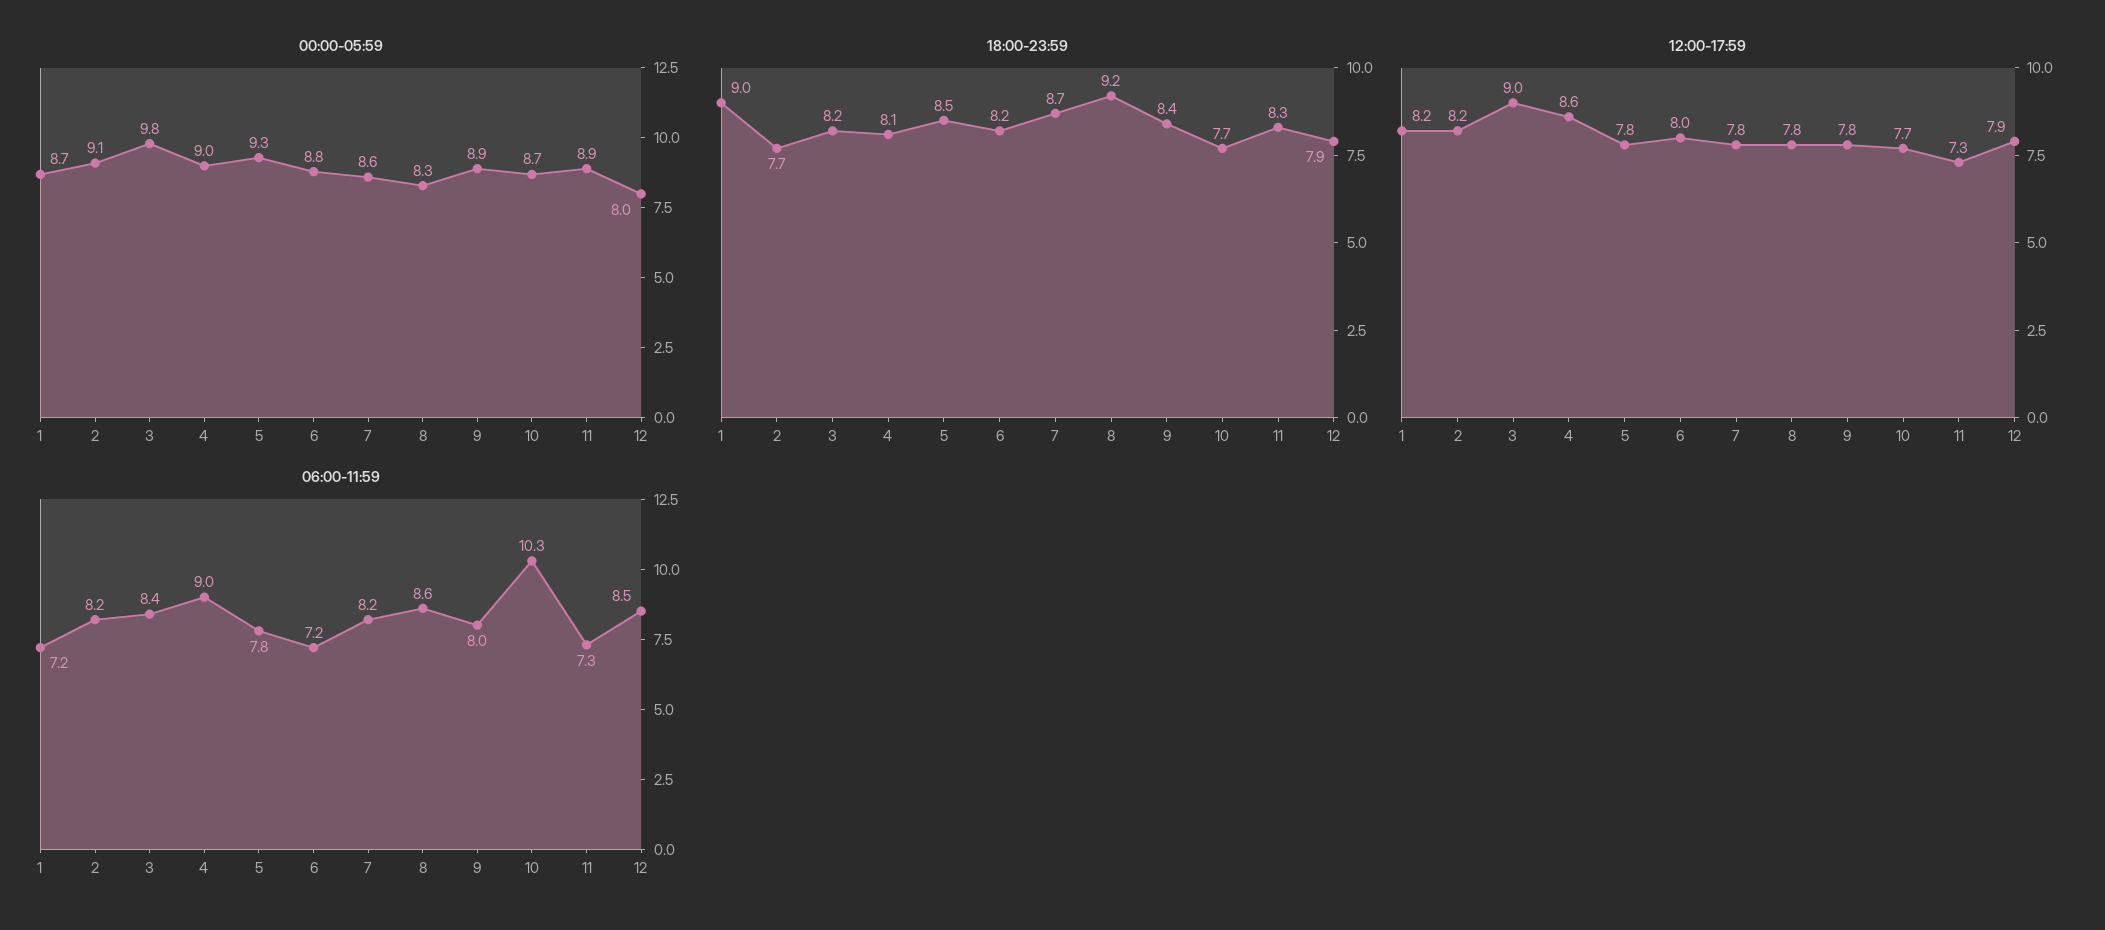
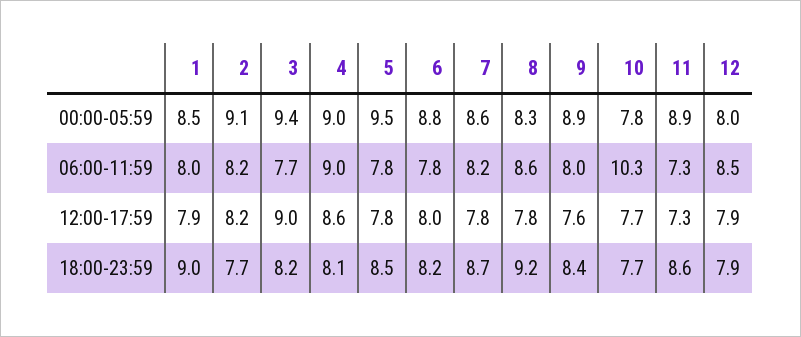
  {
    "00:00-05:59": {
-     "1": 8.7,
+     "1": 8.5,
      "2": 9.1,
-     "3": 9.8,
+     "3": 9.4,
      "4": 9,
-     "5": 9.3,
+     "5": 9.5,
      "6": 8.8,
      "7": 8.6,
      "8": 8.3,
      "9": 8.9,
-     "10": 8.7,
+     "10": 7.8,
      "11": 8.9,
      "12": 8
    },
    "18:00-23:59": {
      "1": 9,
      "2": 7.7,
      "3": 8.2,
      "4": 8.1,
      "5": 8.5,
      "6": 8.2,
      "7": 8.7,
      "8": 9.2,
      "9": 8.4,
      "10": 7.7,
-     "11": 8.3,
+     "11": 8.6,
      "12": 7.9
    },
    "12:00-17:59": {
-     "1": 8.2,
+     "1": 7.9,
      "2": 8.2,
      "3": 9,
      "4": 8.6,
      "5": 7.8,
      "6": 8,
      "7": 7.8,
      "8": 7.8,
-     "9": 7.8,
+     "9": 7.6,
      "10": 7.7,
      "11": 7.3,
      "12": 7.9
    },
    "06:00-11:59": {
-     "1": 7.2,
+     "1": 8,
      "2": 8.2,
-     "3": 8.4,
+     "3": 7.7,
      "4": 9,
      "5": 7.8,
-     "6": 7.2,
+     "6": 7.8,
      "7": 8.2,
      "8": 8.6,
      "9": 8,
      "10": 10.3,
      "11": 7.3,
      "12": 8.5
    }
  }

